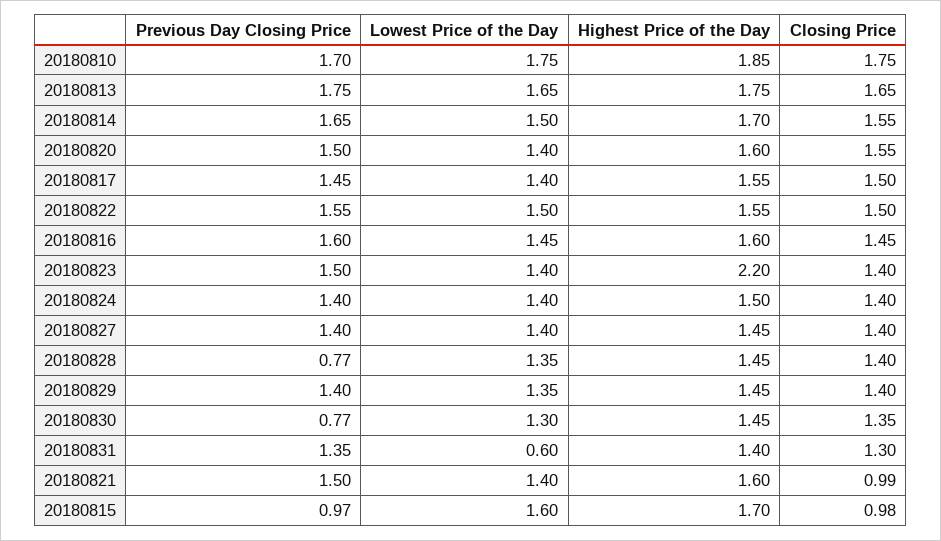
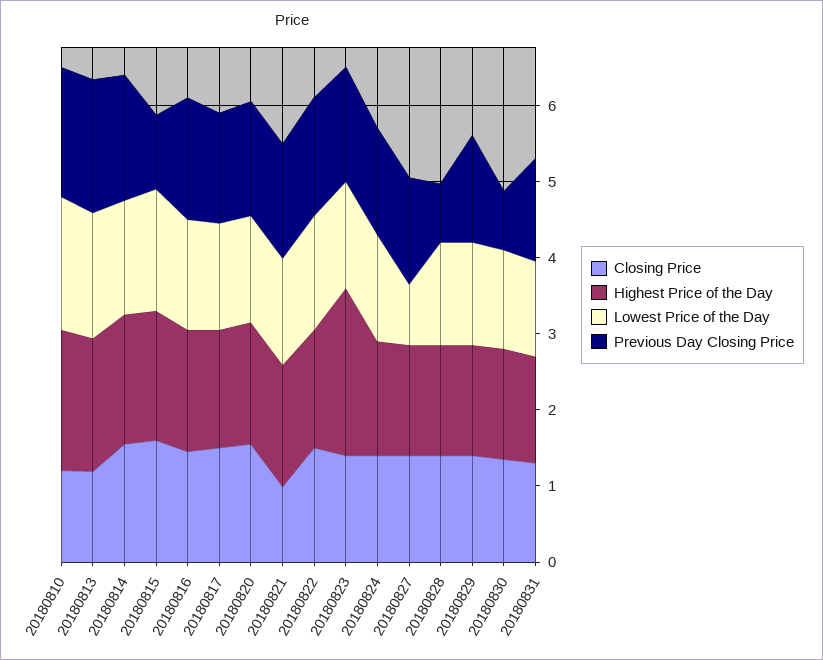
  {
    "Previous Day Closing Price": {
      "20180810": 1.7,
      "20180813": 1.75,
      "20180814": 1.65,
      "20180820": 1.5,
      "20180817": 1.45,
      "20180822": 1.55,
      "20180816": 1.6,
      "20180823": 1.5,
      "20180824": 1.4,
      "20180827": 1.4,
      "20180828": 0.77,
      "20180829": 1.4,
      "20180830": 0.77,
      "20180831": 1.35,
      "20180821": 1.5,
      "20180815": 0.97
    },
    "Lowest Price of the Day": {
      "20180810": 1.75,
      "20180813": 1.65,
      "20180814": 1.5,
      "20180820": 1.4,
      "20180817": 1.4,
      "20180822": 1.5,
      "20180816": 1.45,
      "20180823": 1.4,
      "20180824": 1.4,
-     "20180827": 1.4,
+     "20180827": 0.8,
      "20180828": 1.35,
      "20180829": 1.35,
      "20180830": 1.3,
-     "20180831": 0.6,
+     "20180831": 1.2,
      "20180821": 1.4,
      "20180815": 1.6
    },
    "Highest Price of the Day": {
      "20180810": 1.85,
      "20180813": 1.75,
      "20180814": 1.7,
      "20180820": 1.6,
      "20180817": 1.55,
      "20180822": 1.55,
      "20180816": 1.6,
      "20180823": 2.2,
      "20180824": 1.5,
      "20180827": 1.45,
      "20180828": 1.45,
      "20180829": 1.45,
      "20180830": 1.45,
      "20180831": 1.4,
      "20180821": 1.6,
      "20180815": 1.7
    },
    "Closing Price": {
-     "20180810": 1.75,
+     "20180810": 1.2,
-     "20180813": 1.65,
+     "20180813": 1.2,
      "20180814": 1.55,
      "20180820": 1.55,
      "20180817": 1.5,
      "20180822": 1.5,
      "20180816": 1.45,
      "20180823": 1.4,
      "20180824": 1.4,
      "20180827": 1.4,
      "20180828": 1.4,
      "20180829": 1.4,
      "20180830": 1.35,
      "20180831": 1.3,
      "20180821": 0.99,
-     "20180815": 0.98
+     "20180815": 1.6
    }
  }

